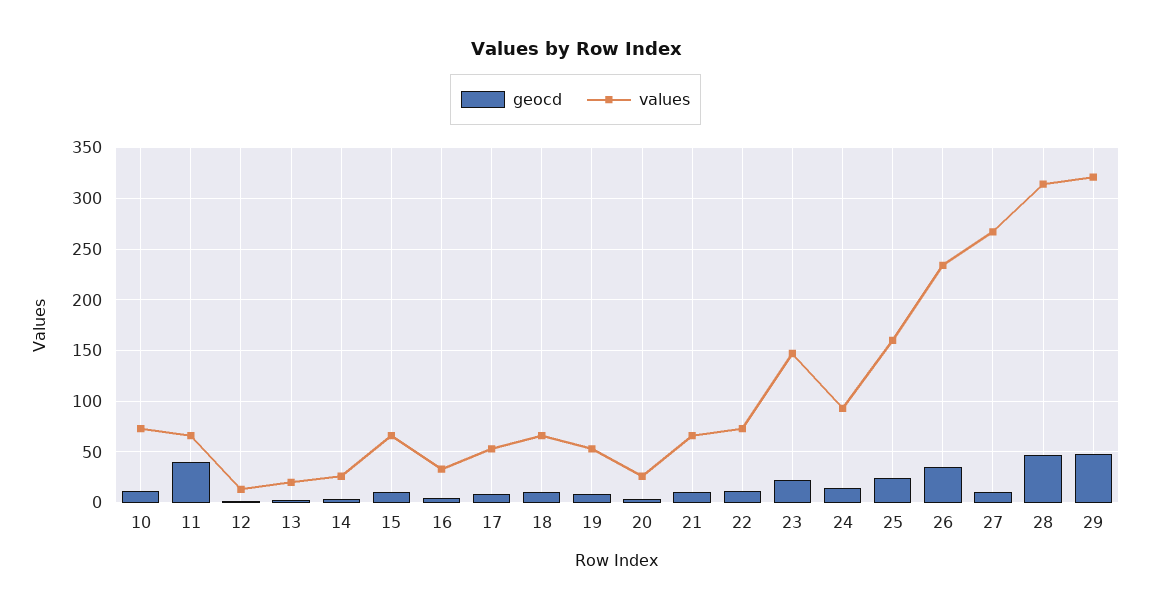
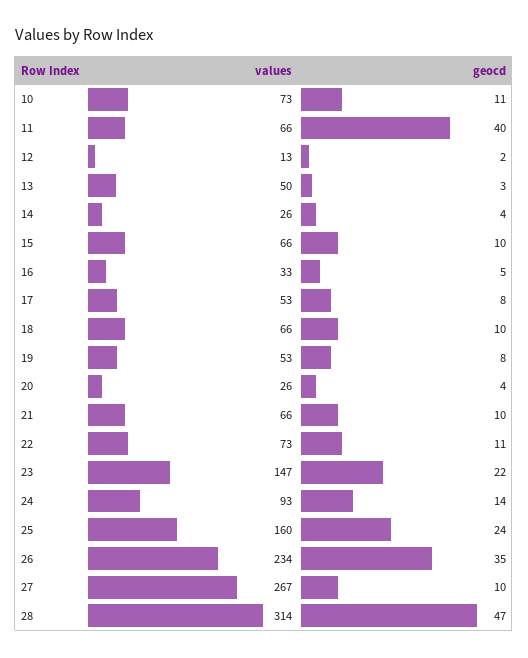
  {
    "geocd": {
      "10": 11,
      "11": 40,
      "12": 2,
      "13": 3,
      "14": 4,
      "15": 10,
      "16": 5,
      "17": 8,
      "18": 10,
      "19": 8,
      "20": 4,
      "21": 10,
      "22": 11,
      "23": 22,
      "24": 14,
      "25": 24,
      "26": 35,
      "27": 10,
-     "28": 47,
+     "28": 47
-     "29": 50
    },
    "values": {
      "10": 73,
      "11": 66,
      "12": 13,
-     "13": 20,
+     "13": 50,
      "14": 26,
      "15": 66,
      "16": 33,
      "17": 53,
      "18": 66,
      "19": 53,
      "20": 26,
      "21": 66,
      "22": 73,
      "23": 147,
      "24": 93,
      "25": 160,
      "26": 234,
      "27": 267,
-     "28": 314,
+     "28": 314
-     "29": 320
    }
  }

